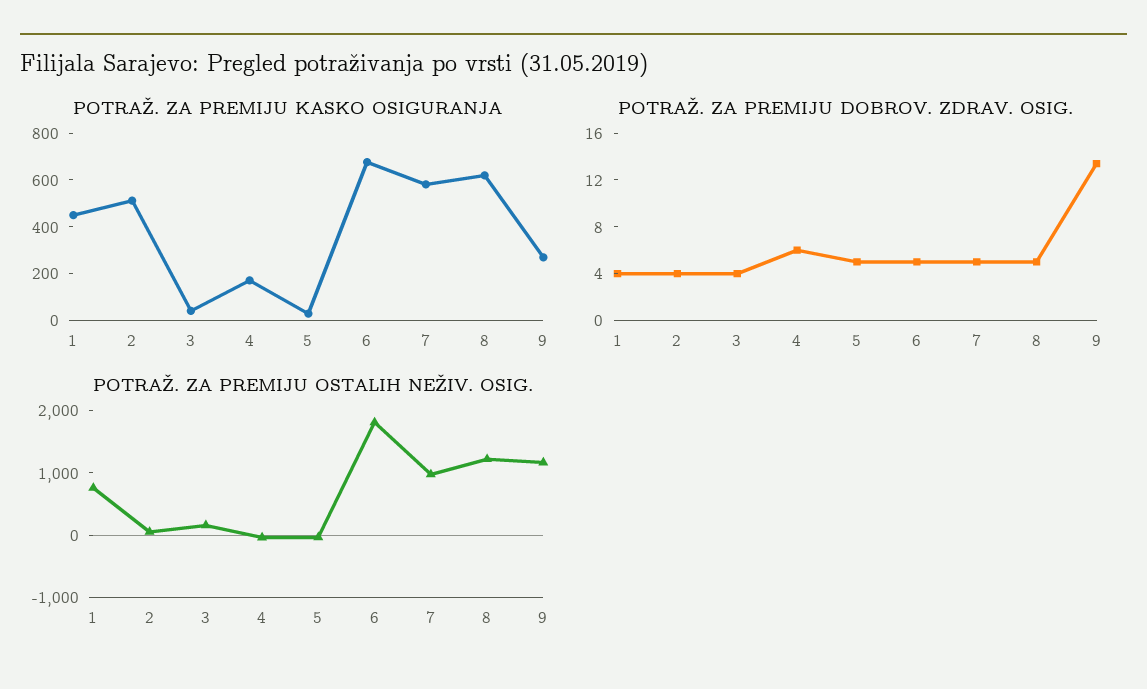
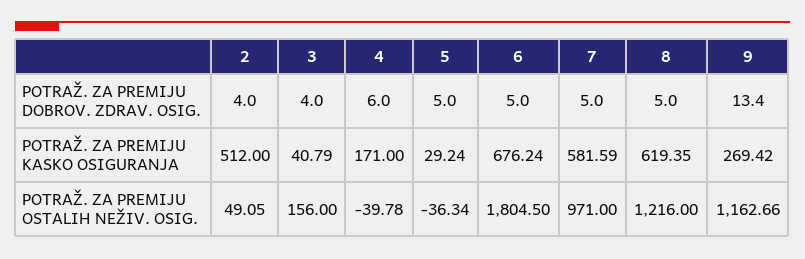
  {
    "POTRAŽ. ZA PREMIJU KASKO OSIGURANJA": {
-     "1": 450,
      "2": 512,
      "3": 40.79,
      "4": 171,
      "5": 29.24,
      "6": 676.24,
      "7": 581.59,
      "8": 619.35,
      "9": 269.42
    },
    "POTRAŽ. ZA PREMIJU DOBROV. ZDRAV. OSIG.": {
-     "1": 4,
      "2": 4,
      "3": 4,
      "4": 6,
      "5": 5,
      "6": 5,
      "7": 5,
      "8": 5,
      "9": 13.4
    },
    "POTRAŽ. ZA PREMIJU OSTALIH NEŽIV. OSIG.": {
-     "1": 800,
      "2": 49.05,
      "3": 156,
      "4": -39.78,
      "5": -36.34,
      "6": 1804.5,
      "7": 971,
      "8": 1216,
      "9": 1162.66
    }
  }

